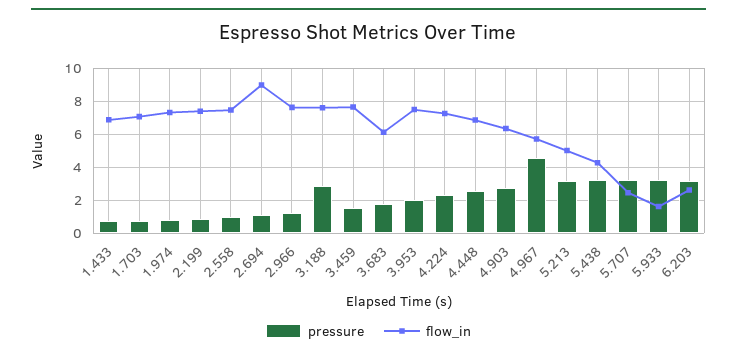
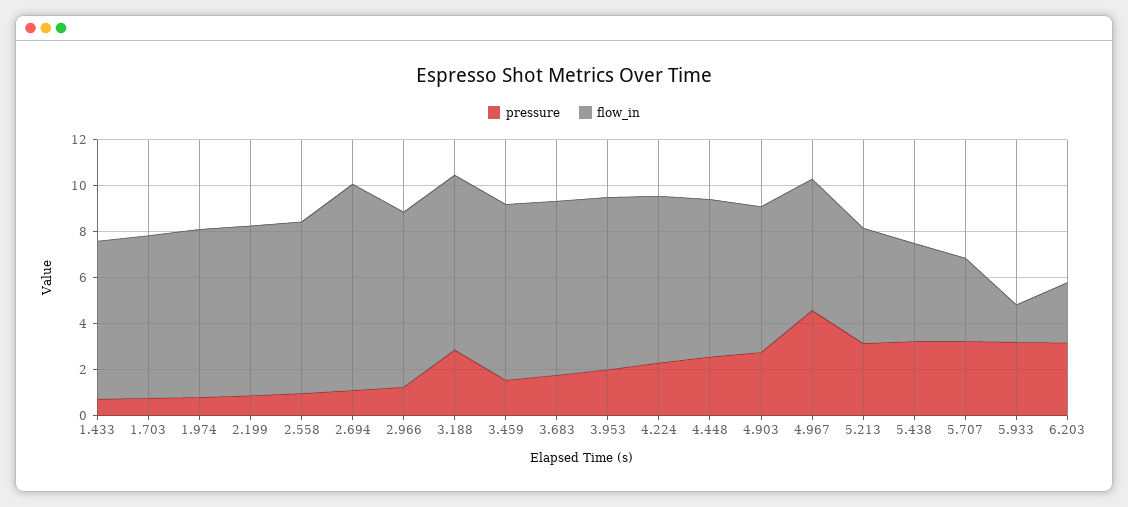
  {
    "pressure": {
      "1.433": 0.5,
      "1.703": 1,
      "1.974": 1,
      "2.199": 1,
      "2.558": 1,
      "2.694": 1,
      "2.966": 1,
      "3.188": 3,
      "3.459": 1.5,
      "3.683": 2,
      "3.953": 2,
      "4.224": 2.5,
      "4.448": 2.5,
      "4.903": 3,
      "4.967": 4.5,
      "5.213": 3,
      "5.438": 3,
      "5.707": 3,
      "5.933": 3,
      "6.203": 3
    },
    "flow_in": {
      "1.433": 7,
      "1.703": 7,
      "1.974": 7.5,
      "2.199": 7.5,
      "2.558": 7.5,
      "2.694": 9,
      "2.966": 7.5,
      "3.188": 7.5,
      "3.459": 7.5,
-     "3.683": 6,
+     "3.683": 7.5,
      "3.953": 7.5,
      "4.224": 7.5,
      "4.448": 7,
      "4.903": 6.5,
      "4.967": 5.5,
      "5.213": 5,
      "5.438": 4.5,
-     "5.707": 2.5,
+     "5.707": 3.5,
      "5.933": 1.5,
      "6.203": 2.5
    }
  }

